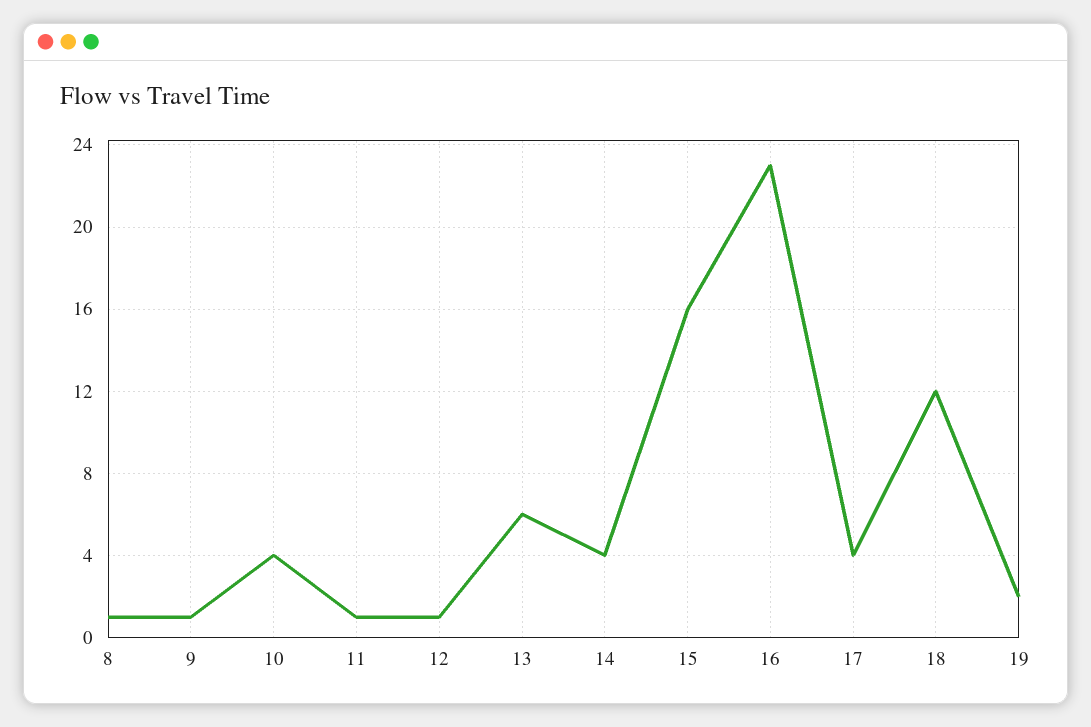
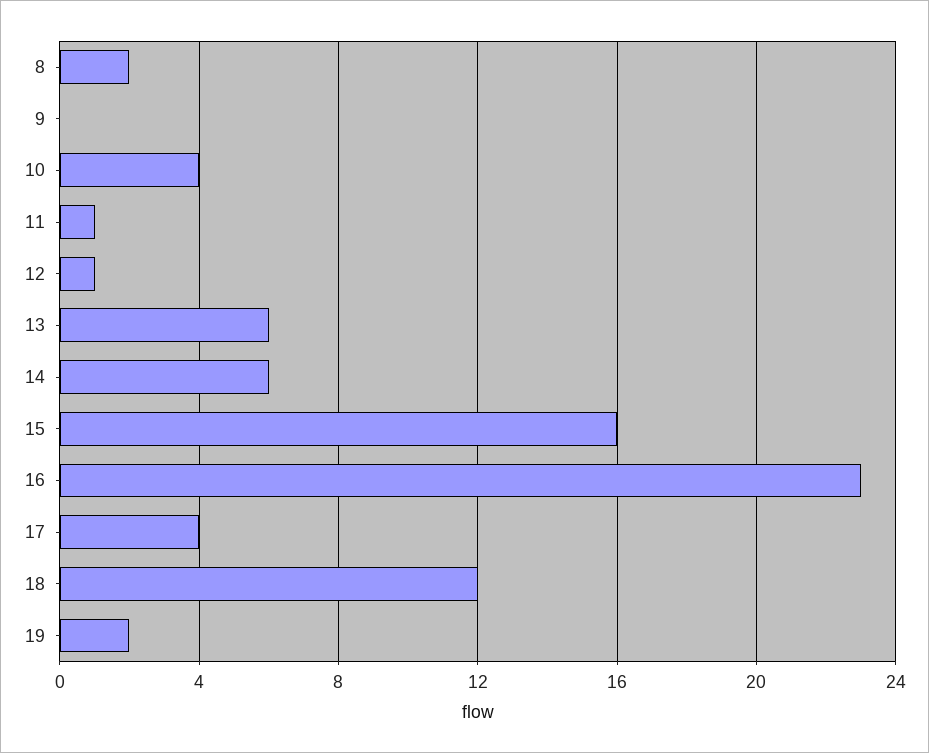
  {
-   "8": 1,
+   "8": 2,
-   "9": 1,
+   "9": 0,
    "10": 4,
    "11": 1,
    "12": 1,
    "13": 6,
-   "14": 4,
+   "14": 6,
    "15": 16,
    "16": 23,
    "17": 4,
    "18": 12,
    "19": 2
  }

